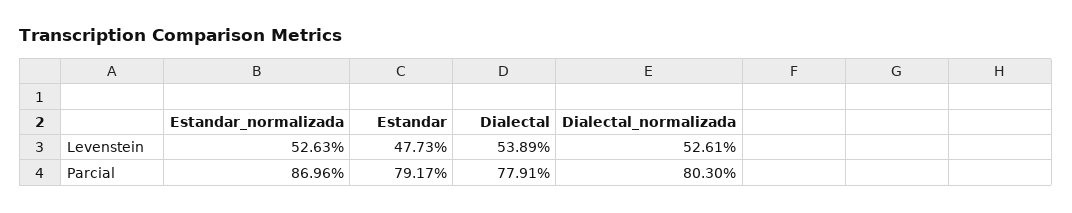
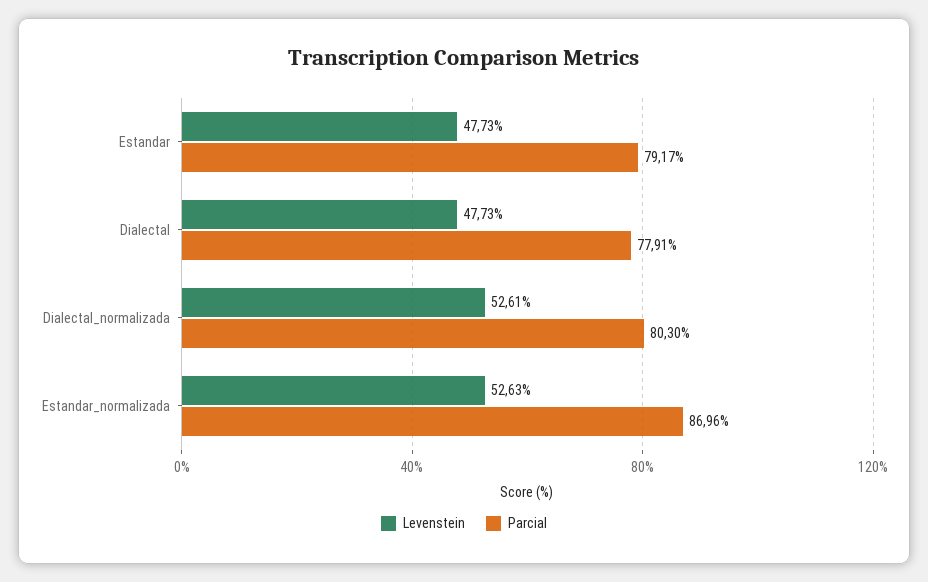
  {
    "Levenstein": {
      "Estandar_normalizada": 52.63,
      "Estandar": 47.73,
-     "Dialectal": 53.89,
+     "Dialectal": 47.73,
      "Dialectal_normalizada": 52.61
    },
    "Parcial": {
      "Estandar_normalizada": 86.96,
      "Estandar": 79.17,
      "Dialectal": 77.91,
      "Dialectal_normalizada": 80.3
    }
  }

